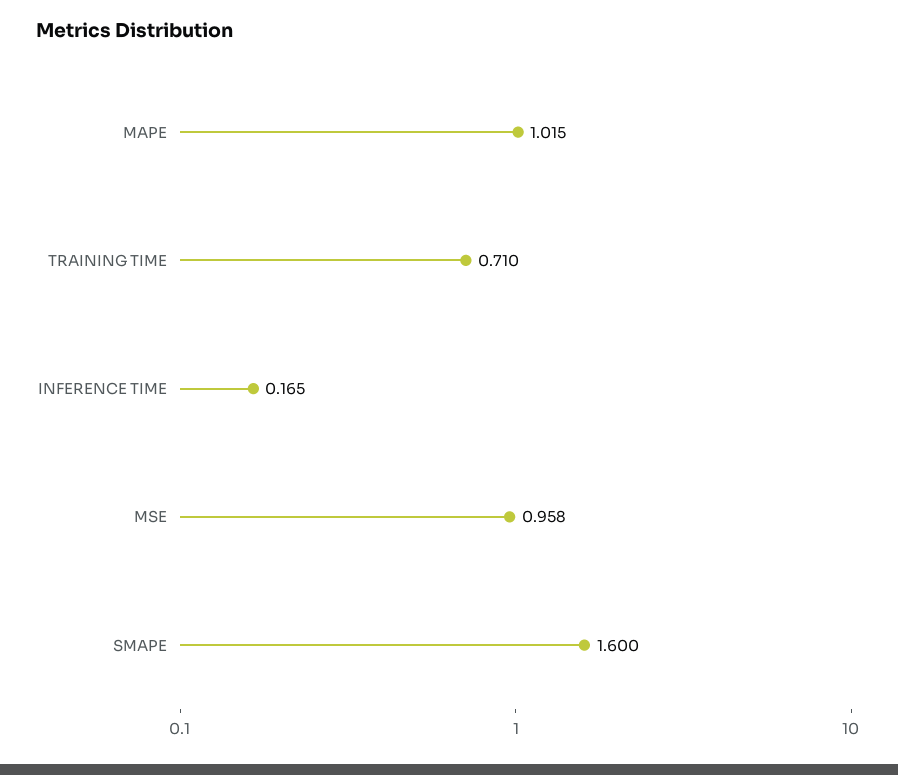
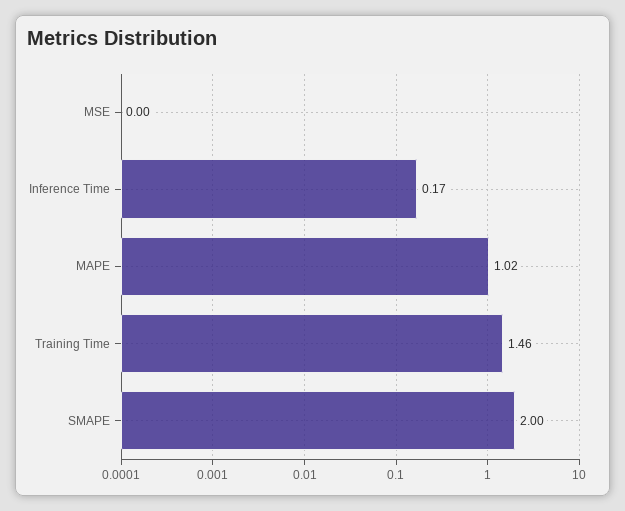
  {
    "MAPE": 1.015,
-   "TRAINING TIME": 0.71,
+   "TRAINING TIME": 1.46,
    "INFERENCE TIME": 0.165,
-   "MSE": 0.958,
+   "MSE": 0,
-   "SMAPE": 1.6
+   "SMAPE": 2
  }

